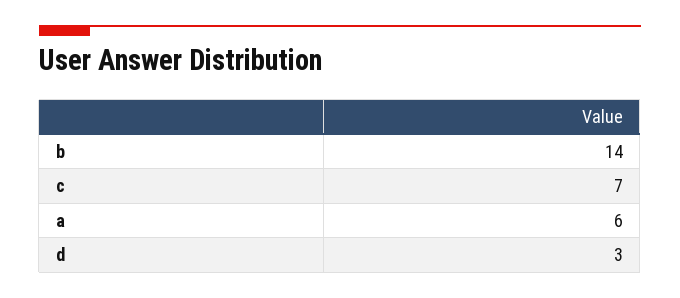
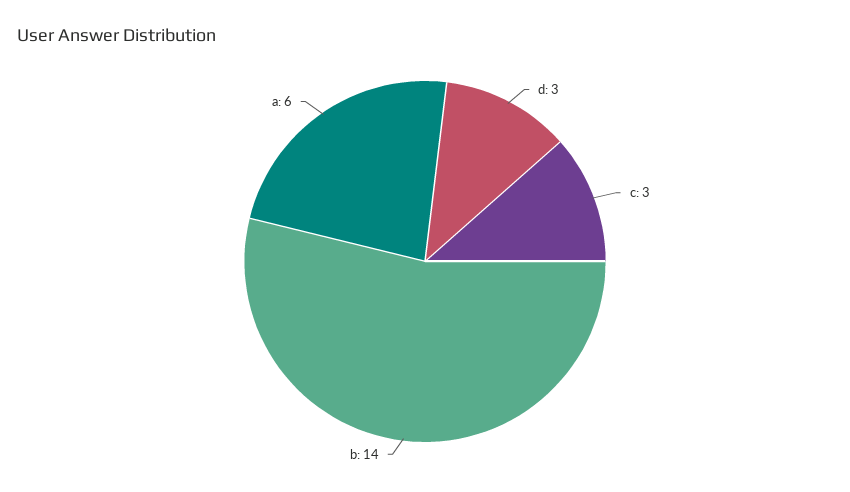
  {
    "b": 14,
-   "c": 7,
+   "c": 3,
    "a": 6,
    "d": 3
  }

